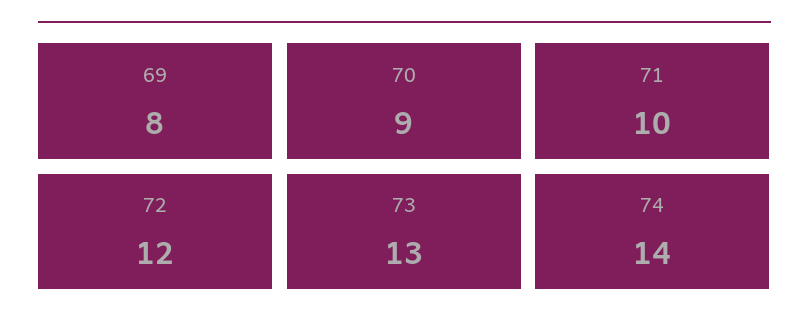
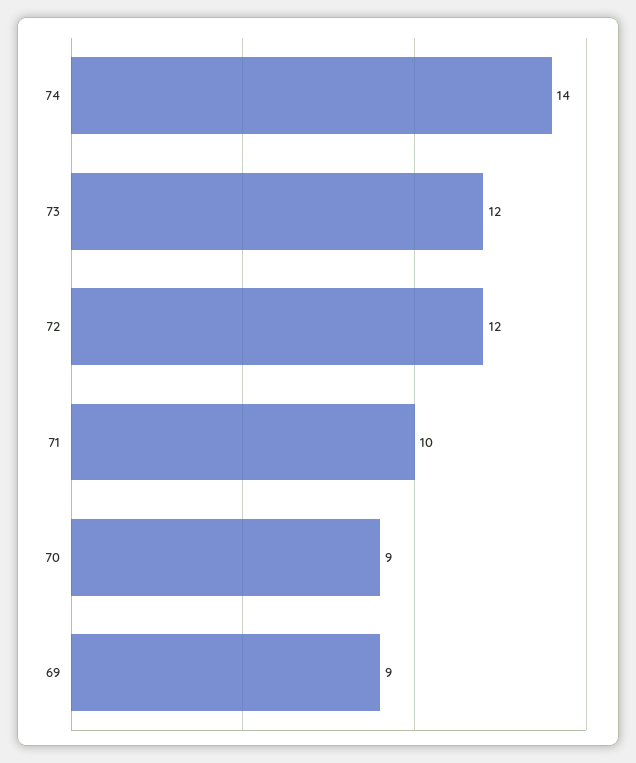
  {
-   "69": 8,
+   "69": 9,
    "70": 9,
    "71": 10,
    "72": 12,
-   "73": 13,
+   "73": 12,
    "74": 14
  }

